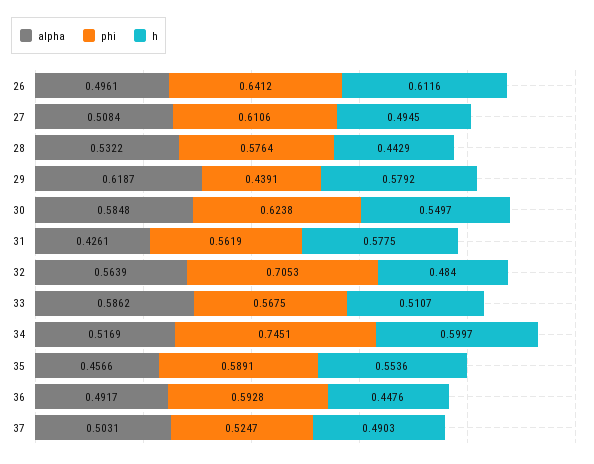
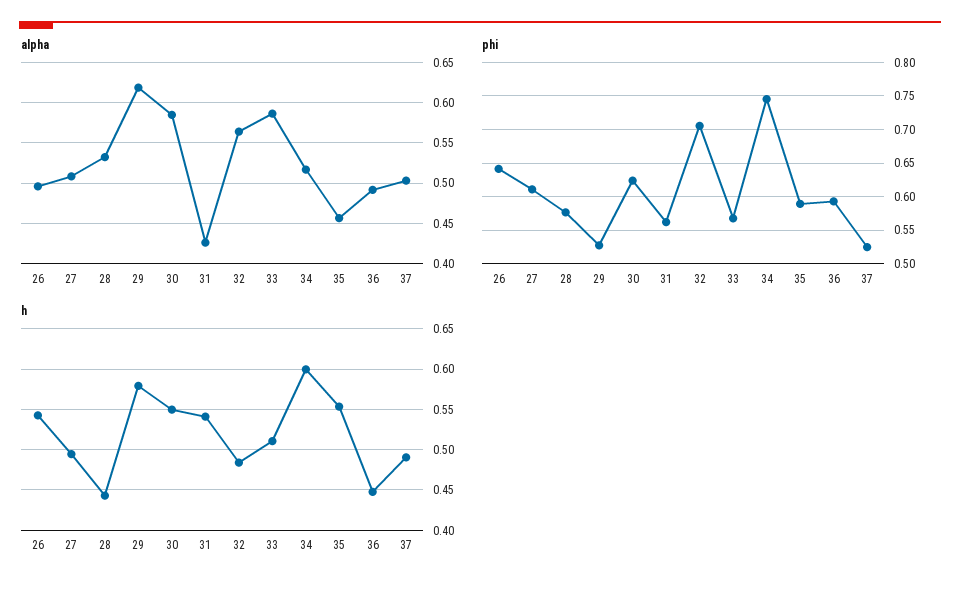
  {
    "alpha": {
      "26": 0.4961,
      "27": 0.5084,
      "28": 0.5322,
      "29": 0.6187,
      "30": 0.5848,
      "31": 0.4261,
      "32": 0.5639,
      "33": 0.5862,
      "34": 0.5169,
      "35": 0.4566,
      "36": 0.4917,
      "37": 0.5031
    },
    "phi": {
      "26": 0.6412,
      "27": 0.6106,
      "28": 0.5764,
-     "29": 0.4391,
+     "29": 0.53,
      "30": 0.6238,
      "31": 0.5619,
      "32": 0.7053,
      "33": 0.5675,
      "34": 0.7451,
      "35": 0.5891,
      "36": 0.5928,
      "37": 0.5247
    },
    "h": {
-     "26": 0.6116,
+     "26": 0.54,
      "27": 0.4945,
      "28": 0.4429,
      "29": 0.5792,
      "30": 0.5497,
-     "31": 0.5775,
+     "31": 0.54,
      "32": 0.484,
      "33": 0.5107,
      "34": 0.5997,
      "35": 0.5536,
      "36": 0.4476,
      "37": 0.4903
    }
  }

